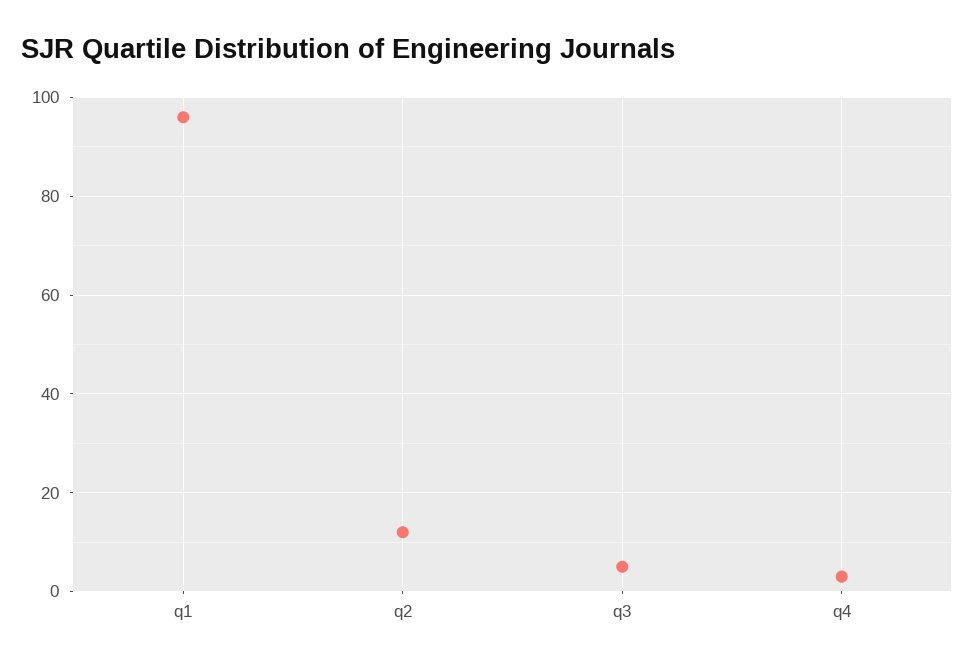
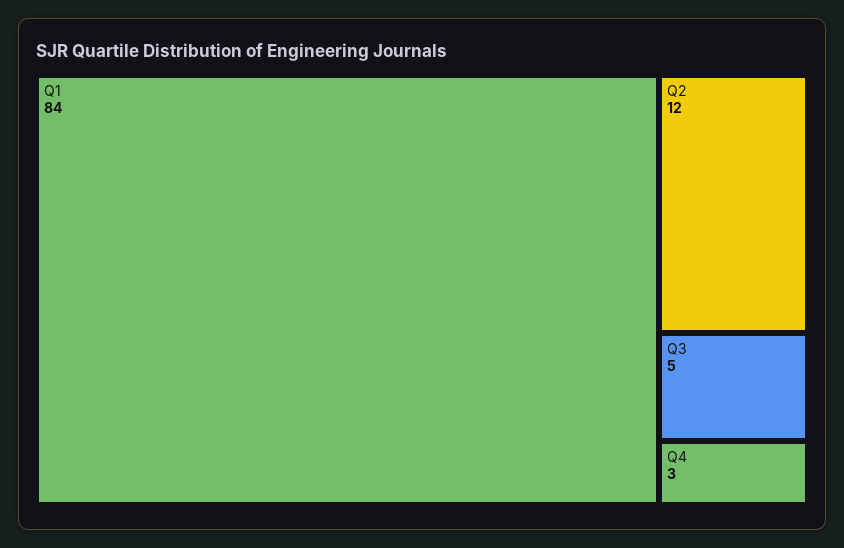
  {
-   "q1": 95,
+   "q1": 84,
    "q2": 12,
    "q3": 5,
    "q4": 3
  }

